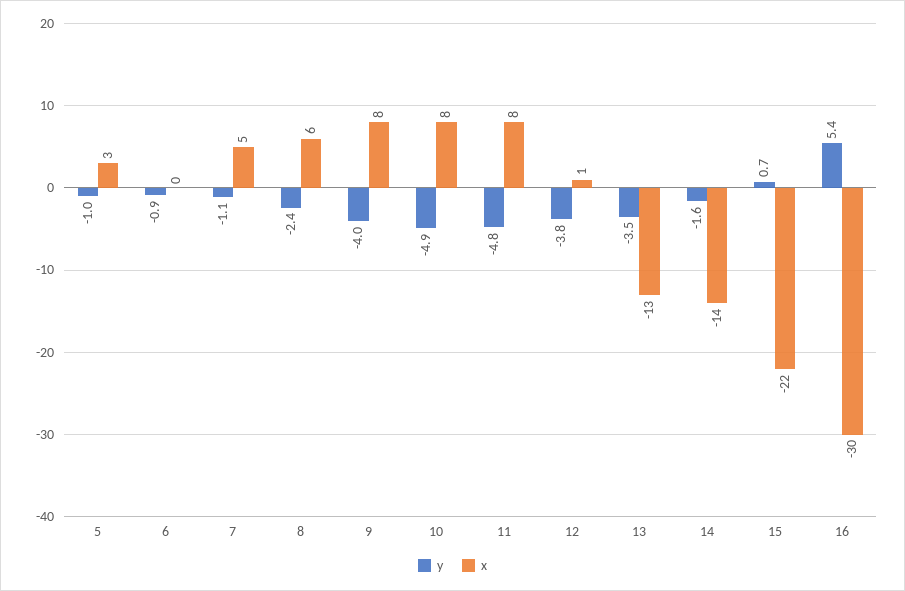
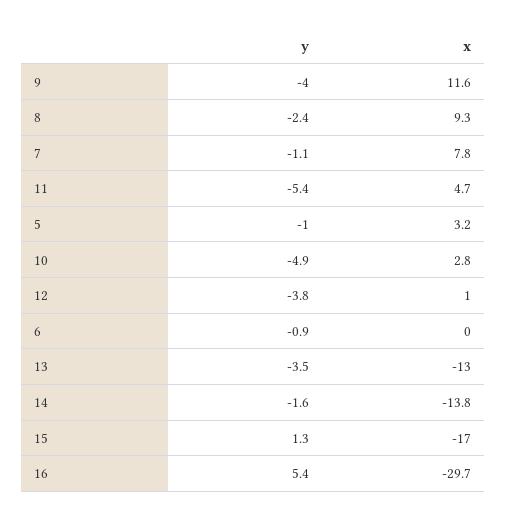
  {
    "y": {
      "5": -1,
      "6": -0.9,
      "7": -1.1,
      "8": -2.4,
      "9": -4,
      "10": -4.9,
-     "11": -4.8,
+     "11": -5.4,
      "12": -3.8,
      "13": -3.5,
      "14": -1.6,
-     "15": 0.7,
+     "15": 1.3,
      "16": 5.4
    },
    "x": {
      "5": 3.2,
      "6": 0,
-     "7": 5,
+     "7": 7.8,
-     "8": 6,
+     "8": 9.3,
-     "9": 8,
+     "9": 11.6,
-     "10": 8,
+     "10": 2.8,
-     "11": 8,
+     "11": 4.7,
      "12": 1,
      "13": -13,
      "14": -13.8,
-     "15": -22,
+     "15": -17,
      "16": -29.7
    }
  }

